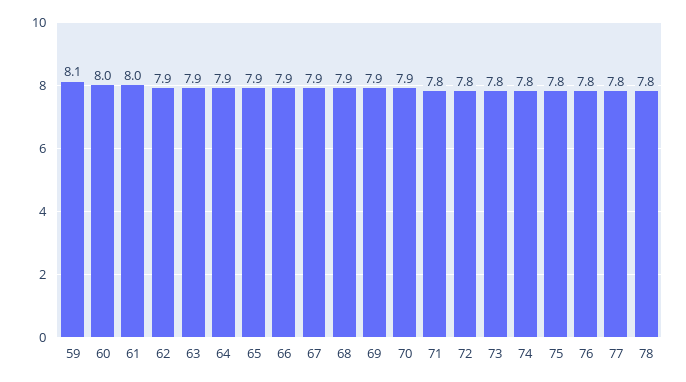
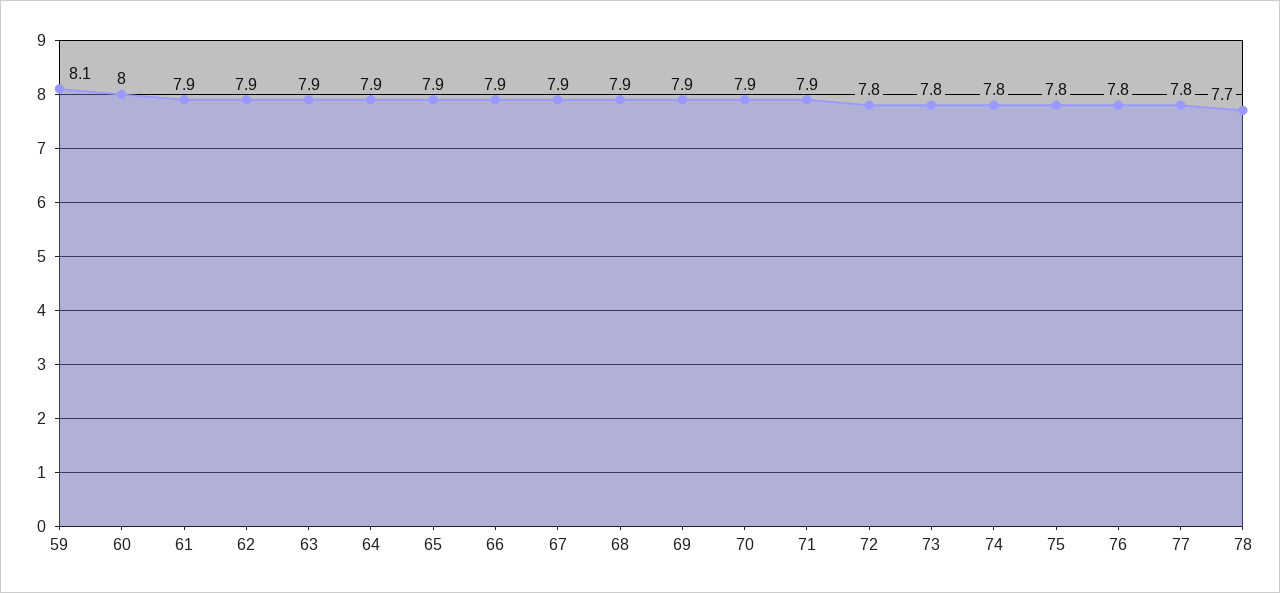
  {
    "59": 8.1,
    "60": 8,
-   "61": 8,
+   "61": 7.9,
    "62": 7.9,
    "63": 7.9,
    "64": 7.9,
    "65": 7.9,
    "66": 7.9,
    "67": 7.9,
    "68": 7.9,
    "69": 7.9,
    "70": 7.9,
-   "71": 7.8,
+   "71": 7.9,
    "72": 7.8,
    "73": 7.8,
    "74": 7.8,
    "75": 7.8,
    "76": 7.8,
    "77": 7.8,
-   "78": 7.8
+   "78": 7.7
  }

